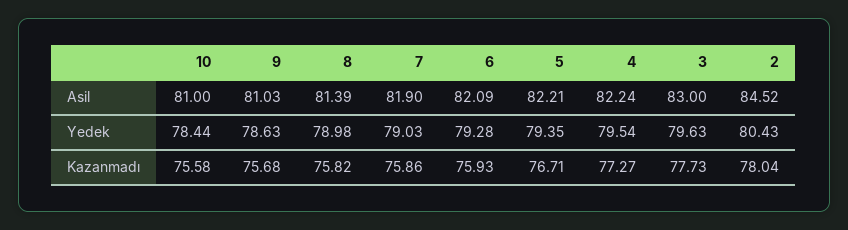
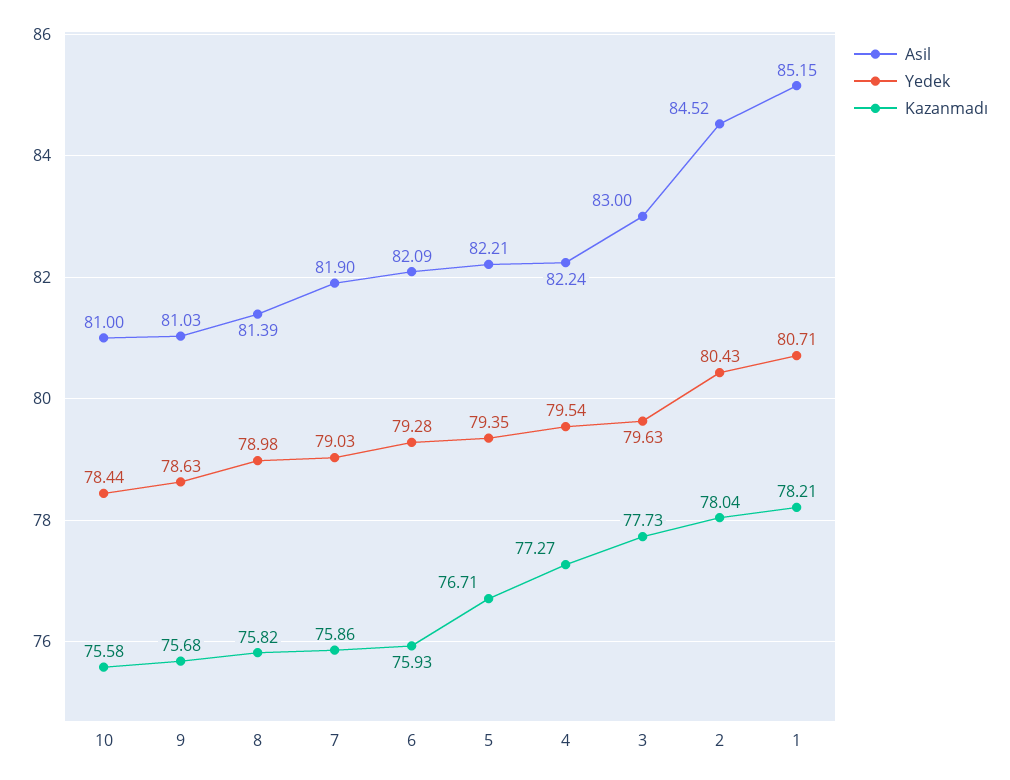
  {
    "Asil": {
      "10": 81,
      "9": 81.03,
      "8": 81.39,
      "7": 81.9,
      "6": 82.09,
      "5": 82.21,
      "4": 82.24,
      "3": 83,
-     "2": 84.52
+     "2": 84.52,
+     "1": 85.15
    },
    "Yedek": {
      "10": 78.44,
      "9": 78.63,
      "8": 78.98,
      "7": 79.03,
      "6": 79.28,
      "5": 79.35,
      "4": 79.54,
      "3": 79.63,
-     "2": 80.43
+     "2": 80.43,
+     "1": 80.71
    },
    "Kazanmadı": {
      "10": 75.58,
      "9": 75.68,
      "8": 75.82,
      "7": 75.86,
      "6": 75.93,
      "5": 76.71,
      "4": 77.27,
      "3": 77.73,
-     "2": 78.04
+     "2": 78.04,
+     "1": 78.21
    }
  }

